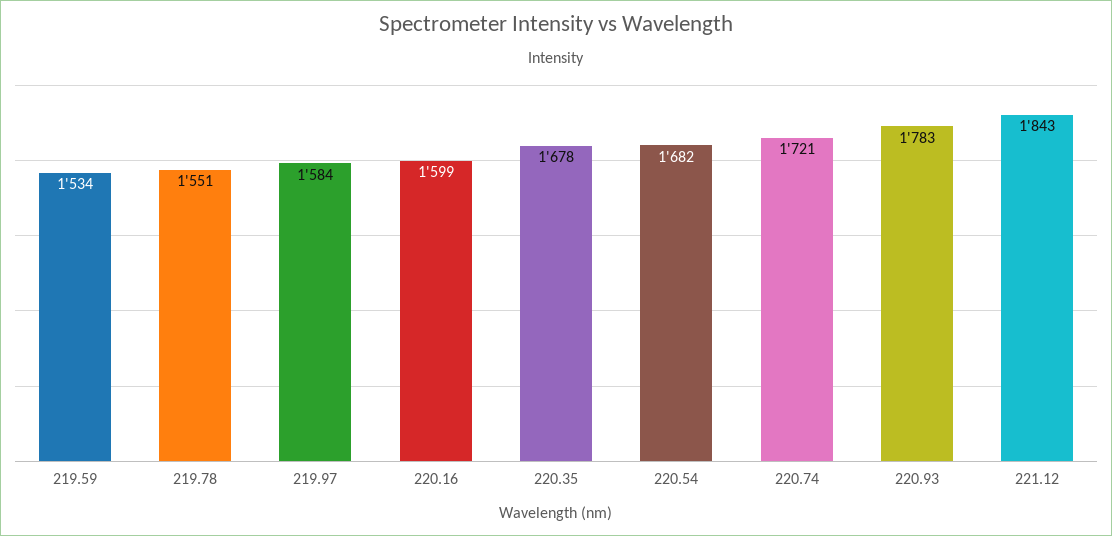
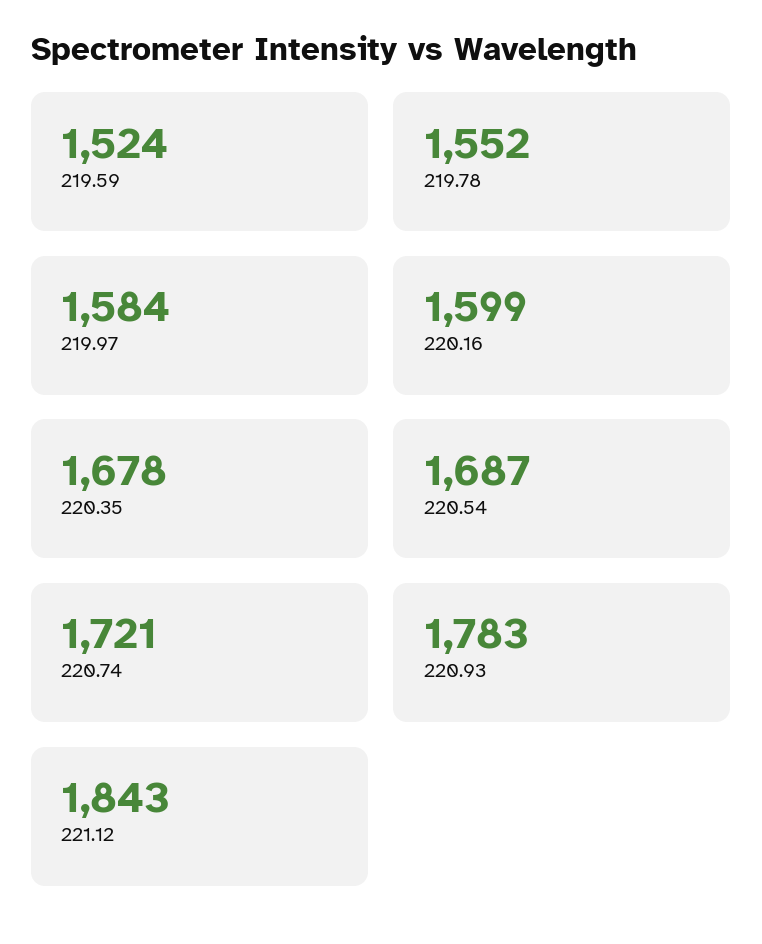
  {
-   "219.59": 1534,
+   "219.59": 1524,
-   "219.78": 1551,
+   "219.78": 1552,
    "219.97": 1584,
    "220.16": 1599,
    "220.35": 1678,
-   "220.54": 1682,
+   "220.54": 1687,
    "220.74": 1721,
    "220.93": 1783,
    "221.12": 1843
  }

